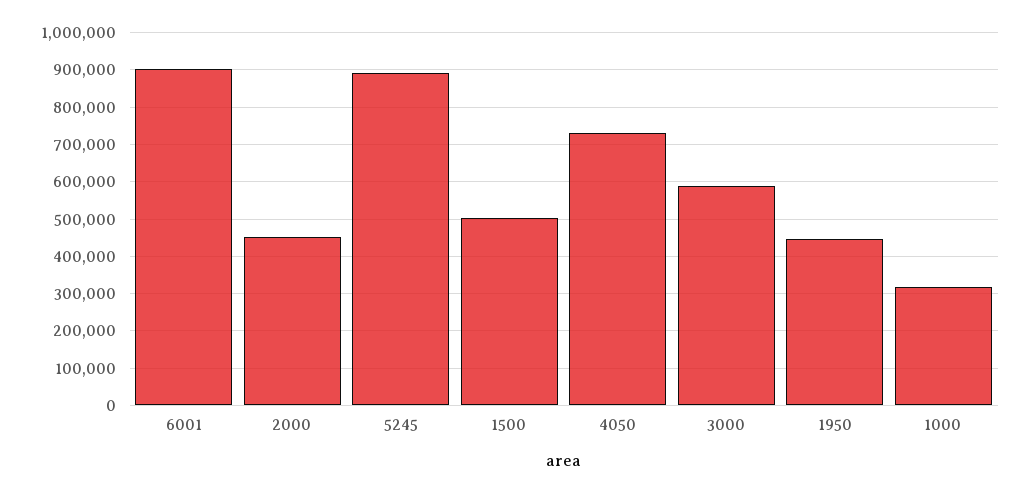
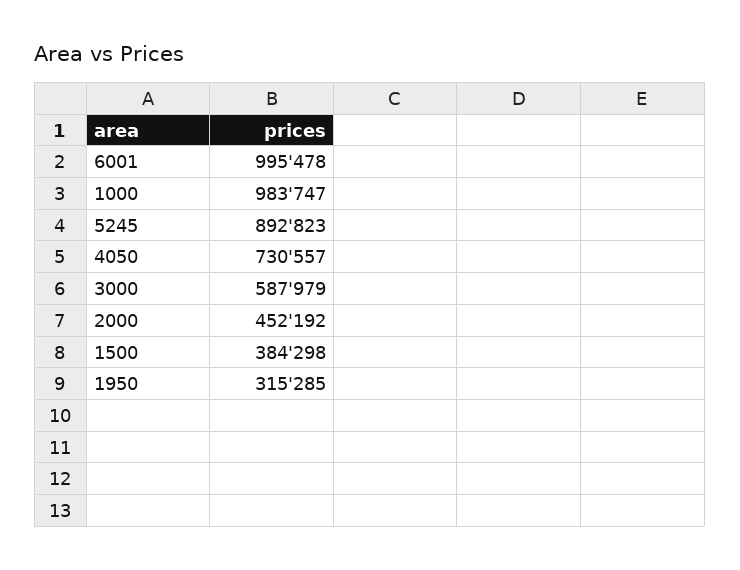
  {
-   "6001": 900000,
+   "6001": 995478,
    "2000": 452192,
    "5245": 892823,
-   "1500": 500000,
+   "1500": 384298,
    "4050": 730557,
    "3000": 587979,
-   "1950": 440000,
+   "1950": 315285,
-   "1000": 320000
+   "1000": 983747
  }

